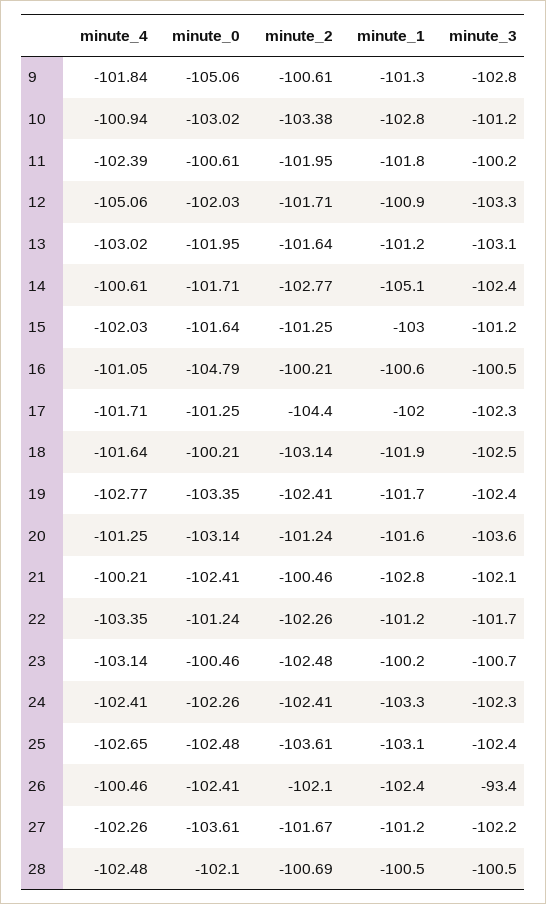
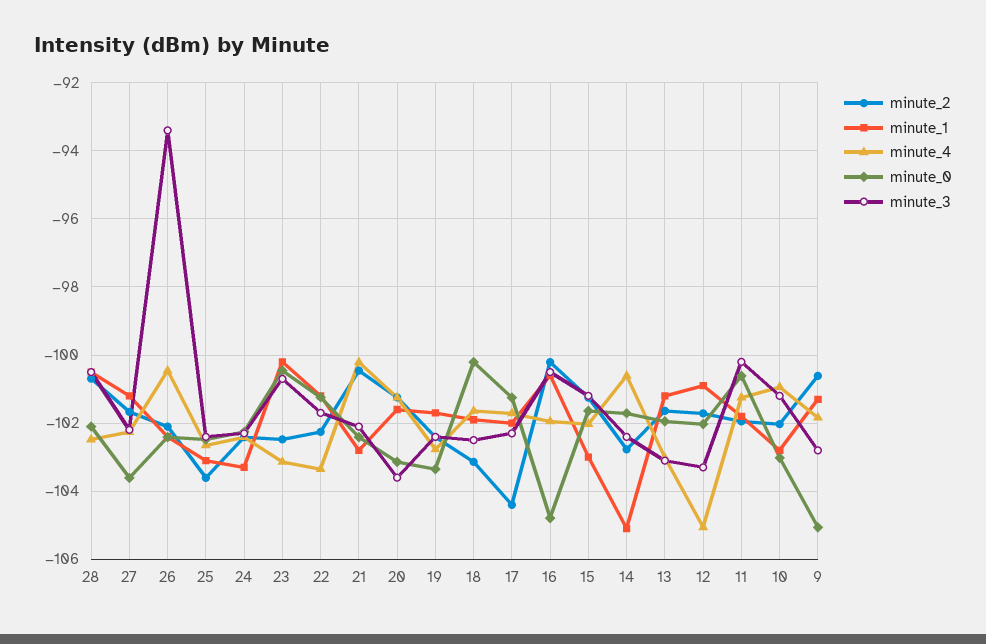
  {
    "minute_4": {
      "9": -101.84,
      "10": -100.94,
-     "11": -102.39,
+     "11": -101.2,
      "12": -105.06,
      "13": -103.02,
      "14": -100.61,
      "15": -102.03,
-     "16": -101.05,
+     "16": -102,
      "17": -101.71,
      "18": -101.64,
      "19": -102.77,
      "20": -101.25,
      "21": -100.21,
      "22": -103.35,
      "23": -103.14,
      "24": -102.41,
      "25": -102.65,
      "26": -100.46,
      "27": -102.26,
      "28": -102.48
    },
    "minute_0": {
      "9": -105.06,
      "10": -103.02,
      "11": -100.61,
      "12": -102.03,
      "13": -101.95,
      "14": -101.71,
      "15": -101.64,
      "16": -104.79,
      "17": -101.25,
      "18": -100.21,
      "19": -103.35,
      "20": -103.14,
      "21": -102.41,
      "22": -101.24,
      "23": -100.46,
      "24": -102.26,
      "25": -102.48,
      "26": -102.41,
      "27": -103.61,
      "28": -102.1
    },
    "minute_2": {
      "9": -100.61,
-     "10": -103.38,
+     "10": -102,
      "11": -101.95,
      "12": -101.71,
      "13": -101.64,
      "14": -102.77,
      "15": -101.25,
      "16": -100.21,
      "17": -104.4,
      "18": -103.14,
      "19": -102.41,
      "20": -101.24,
      "21": -100.46,
      "22": -102.26,
      "23": -102.48,
      "24": -102.41,
      "25": -103.61,
      "26": -102.1,
      "27": -101.67,
      "28": -100.69
    },
    "minute_1": {
      "9": -101.3,
      "10": -102.8,
      "11": -101.8,
      "12": -100.9,
      "13": -101.2,
      "14": -105.1,
      "15": -103,
      "16": -100.6,
      "17": -102,
      "18": -101.9,
      "19": -101.7,
      "20": -101.6,
      "21": -102.8,
      "22": -101.2,
      "23": -100.2,
      "24": -103.3,
      "25": -103.1,
      "26": -102.4,
      "27": -101.2,
      "28": -100.5
    },
    "minute_3": {
      "9": -102.8,
      "10": -101.2,
      "11": -100.2,
      "12": -103.3,
      "13": -103.1,
      "14": -102.4,
      "15": -101.2,
      "16": -100.5,
      "17": -102.3,
      "18": -102.5,
      "19": -102.4,
      "20": -103.6,
      "21": -102.1,
      "22": -101.7,
      "23": -100.7,
      "24": -102.3,
      "25": -102.4,
      "26": -93.4,
      "27": -102.2,
      "28": -100.5
    }
  }

